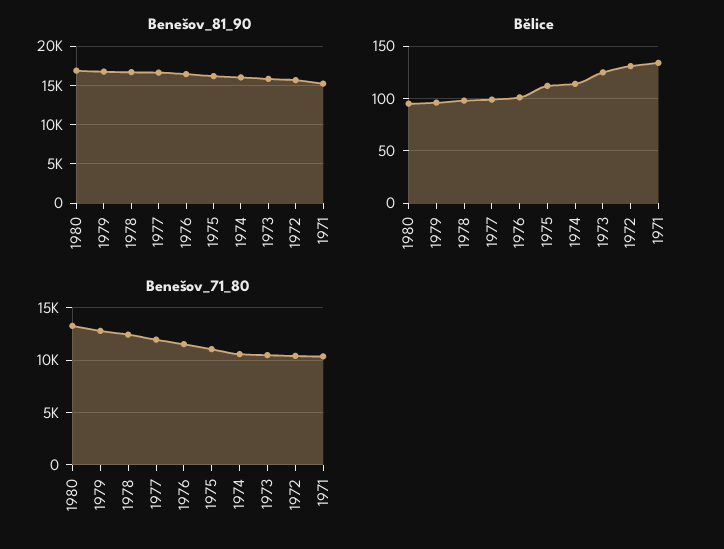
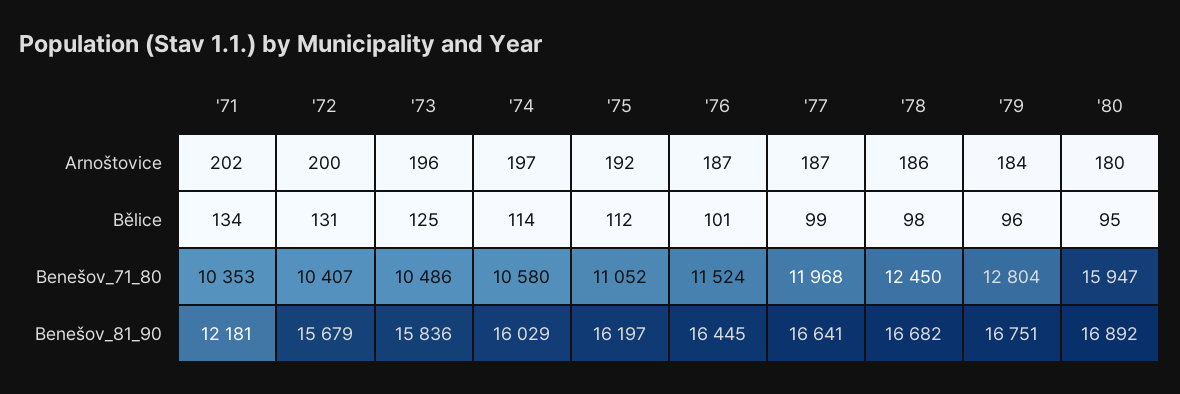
  {
    "Benešov_81_90": {
      "1980": 16892,
      "1979": 16751,
      "1978": 16682,
      "1977": 16641,
      "1976": 16445,
      "1975": 16197,
      "1974": 16029,
      "1973": 15836,
      "1972": 15679,
-     "1971": 15000
+     "1971": 12181
    },
    "Bělice": {
      "1980": 95,
      "1979": 96,
      "1978": 98,
      "1977": 99,
      "1976": 101,
      "1975": 112,
      "1974": 114,
      "1973": 125,
      "1972": 131,
      "1971": 134
    },
    "Benešov_71_80": {
-     "1980": 13000,
+     "1980": 15947,
      "1979": 12804,
      "1978": 12450,
      "1977": 11968,
      "1976": 11524,
      "1975": 11052,
      "1974": 10580,
      "1973": 10486,
      "1972": 10407,
      "1971": 10353
-   }
+   },
+   "Arnoštovice": {
+     "1971": 202,
+     "1972": 200,
+     "1973": 196,
+     "1974": 197,
+     "1975": 192,
+     "1976": 187,
+     "1977": 187,
+     "1978": 186,
+     "1979": 184,
+     "1980": 180
+   }
  }

